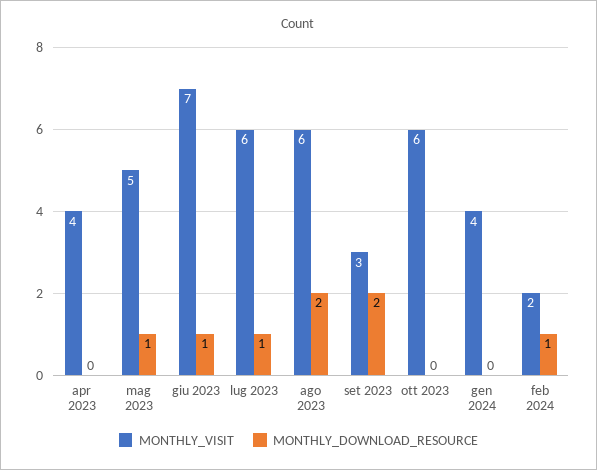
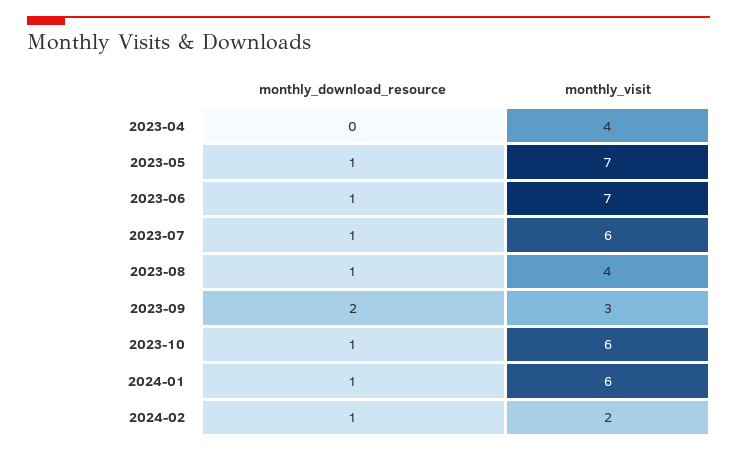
  {
    "MONTHLY_VISIT": {
      "apr 2023": 4,
-     "mag 2023": 5,
+     "mag 2023": 7,
      "giu 2023": 7,
      "lug 2023": 6,
-     "ago 2023": 6,
+     "ago 2023": 4,
      "set 2023": 3,
      "ott 2023": 6,
-     "gen 2024": 4,
+     "gen 2024": 6,
      "feb 2024": 2
    },
    "MONTHLY_DOWNLOAD_RESOURCE": {
      "apr 2023": 0,
      "mag 2023": 1,
      "giu 2023": 1,
      "lug 2023": 1,
-     "ago 2023": 2,
+     "ago 2023": 1,
      "set 2023": 2,
-     "ott 2023": 0,
+     "ott 2023": 1,
-     "gen 2024": 0,
+     "gen 2024": 1,
      "feb 2024": 1
    }
  }

